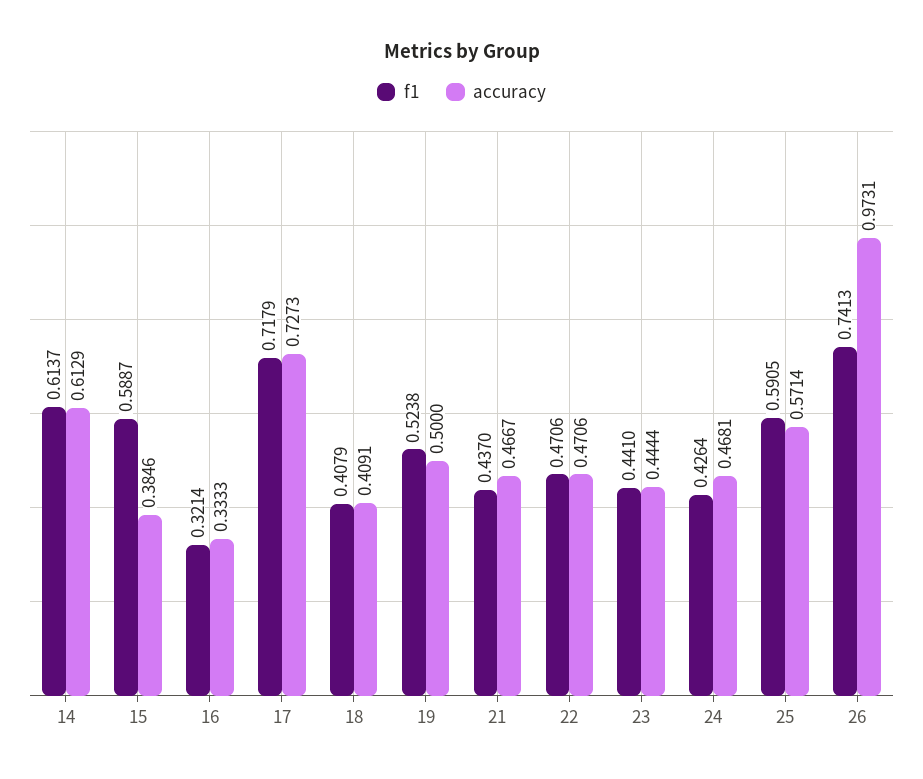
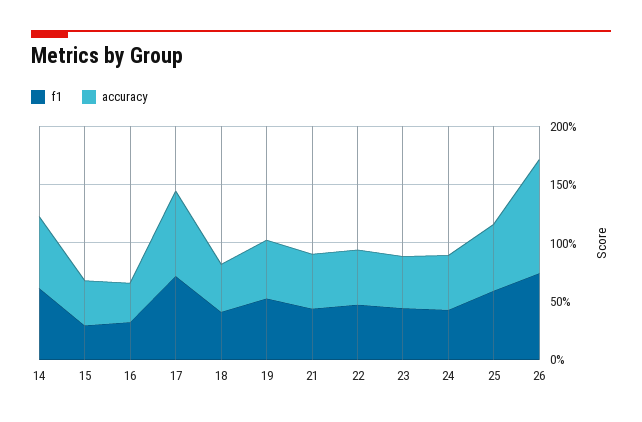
  {
    "f1": {
      "14": 0.6137,
-     "15": 0.5887,
+     "15": 0.3,
      "16": 0.3214,
      "17": 0.7179,
      "18": 0.4079,
      "19": 0.5238,
      "21": 0.437,
      "22": 0.4706,
      "23": 0.441,
      "24": 0.4264,
      "25": 0.5905,
      "26": 0.7413
    },
    "accuracy": {
      "14": 0.6129,
      "15": 0.3846,
      "16": 0.3333,
      "17": 0.7273,
      "18": 0.4091,
      "19": 0.5,
      "21": 0.4667,
      "22": 0.4706,
      "23": 0.4444,
      "24": 0.4681,
      "25": 0.5714,
      "26": 0.9731
    }
  }

